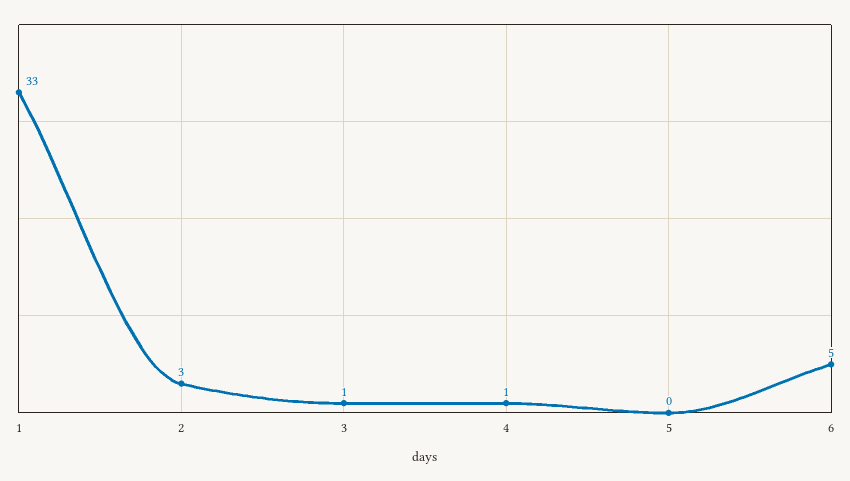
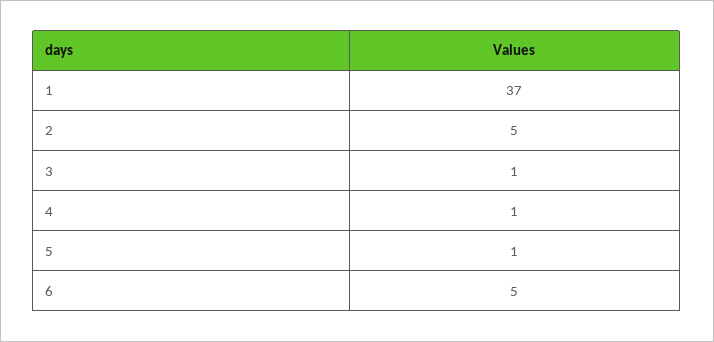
  {
-   "1": 33,
+   "1": 37,
-   "2": 3,
+   "2": 5,
    "3": 1,
    "4": 1,
-   "5": 0,
+   "5": 1,
    "6": 5
  }

